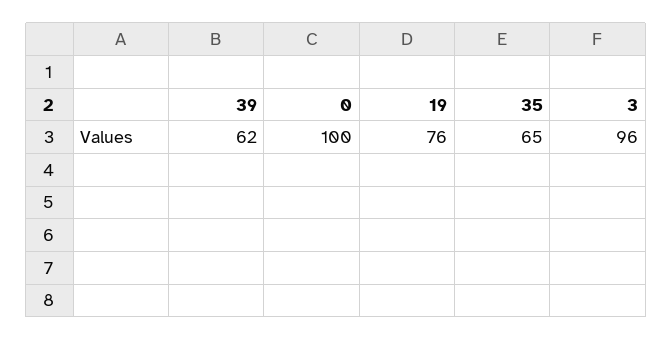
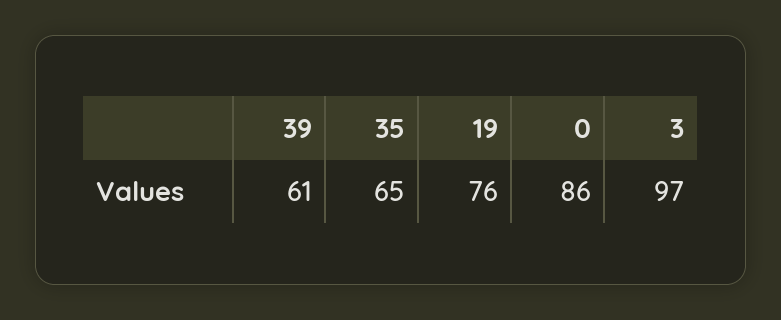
  {
-   "39": 62,
+   "39": 61,
-   "0": 100,
+   "0": 86,
    "19": 76,
    "35": 65,
-   "3": 96
+   "3": 97
  }

